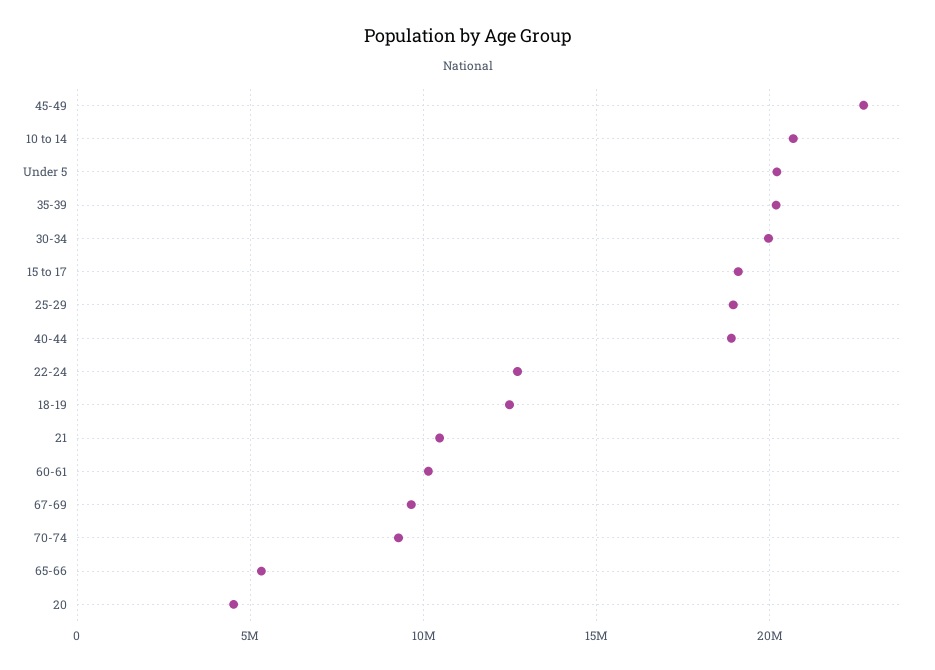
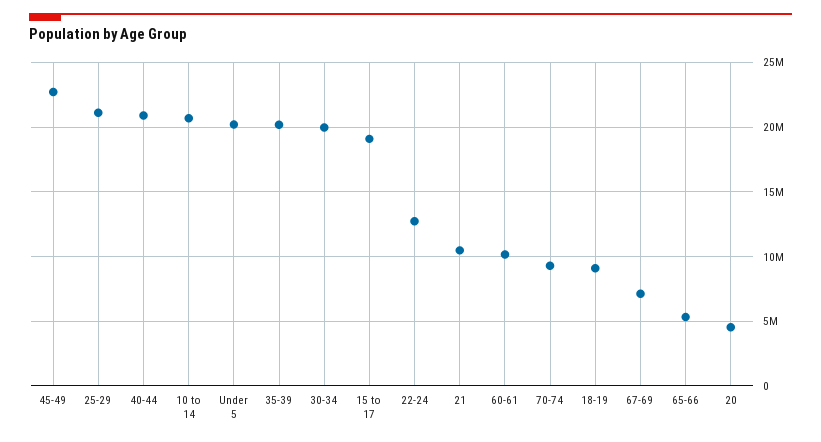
  {
    "45-49": 22500000,
    "10 to 14": 20500000,
    "Under 5": 20000000,
    "35-39": 20000000,
    "30-34": 20000000,
    "15 to 17": 19000000,
-   "25-29": 19000000,
+   "25-29": 21000000,
-   "40-44": 19000000,
+   "40-44": 21000000,
    "22-24": 12500000,
-   "18-19": 12500000,
+   "18-19": 9000000,
    "21": 10500000,
    "60-61": 10000000,
-   "67-69": 9500000,
+   "67-69": 7000000,
    "70-74": 9500000,
    "65-66": 5500000,
    "20": 4500000
  }

